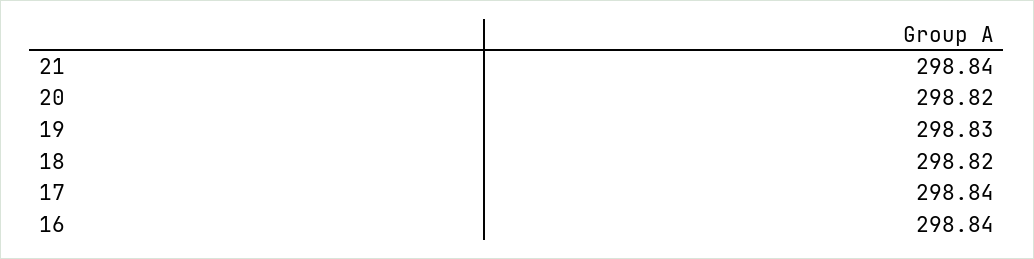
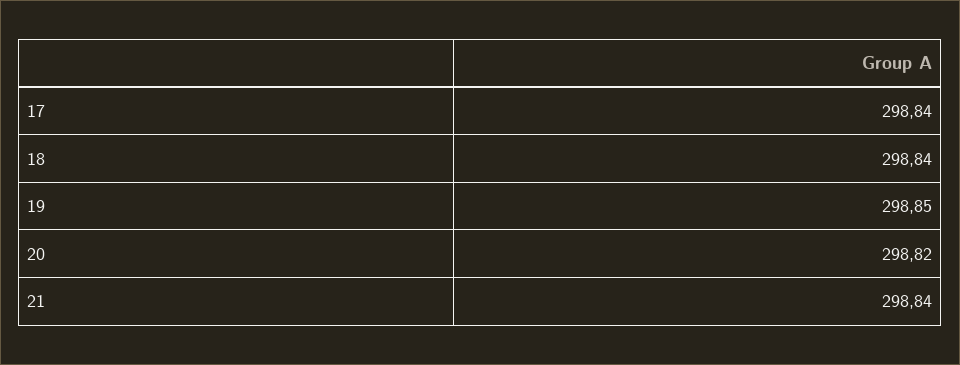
  {
    "21": 298.84,
    "20": 298.82,
-   "19": 298.83,
+   "19": 298.85,
-   "18": 298.82,
+   "18": 298.84,
-   "17": 298.84,
+   "17": 298.84
-   "16": 298.84
  }

